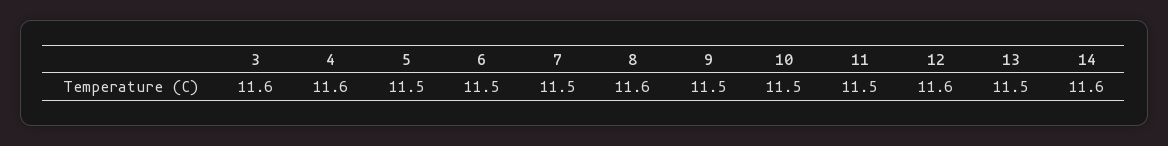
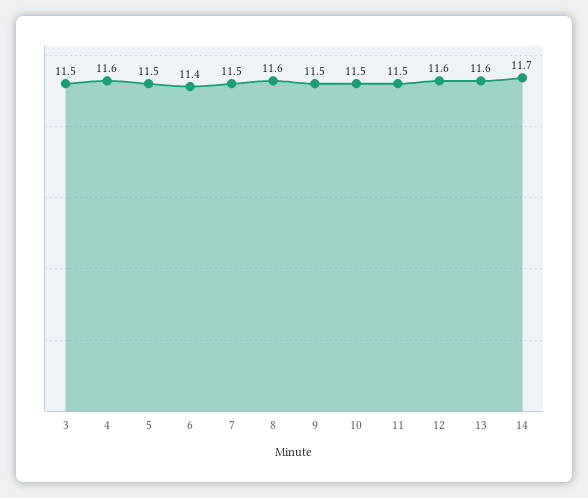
  {
-   "3": 11.6,
+   "3": 11.5,
    "4": 11.6,
    "5": 11.5,
-   "6": 11.5,
+   "6": 11.4,
    "7": 11.5,
    "8": 11.6,
    "9": 11.5,
    "10": 11.5,
    "11": 11.5,
    "12": 11.6,
-   "13": 11.5,
+   "13": 11.6,
-   "14": 11.6
+   "14": 11.7
  }

